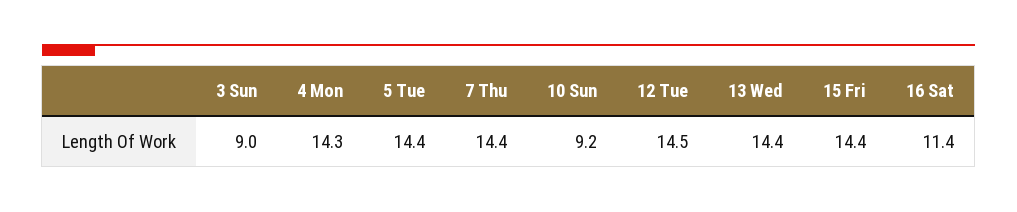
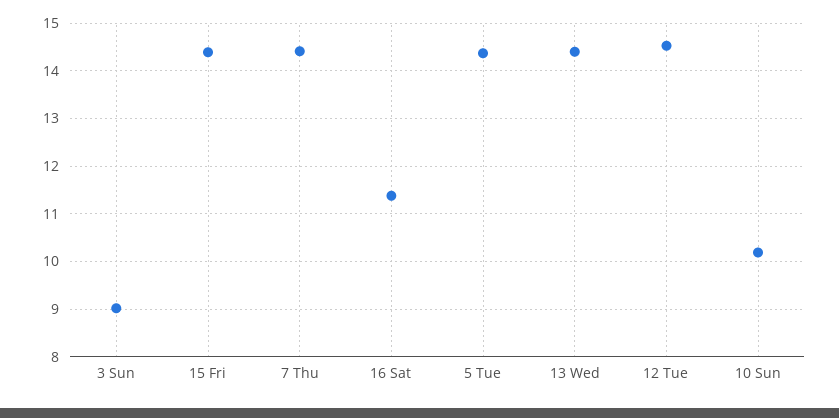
  {
    "3 Sun": 9,
-   "4 Mon": 14.3,
    "5 Tue": 14.4,
    "7 Thu": 14.4,
-   "10 Sun": 9.2,
+   "10 Sun": 10.2,
    "12 Tue": 14.5,
    "13 Wed": 14.4,
    "15 Fri": 14.4,
    "16 Sat": 11.4
  }

